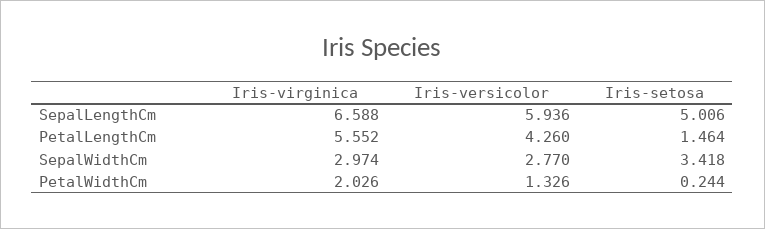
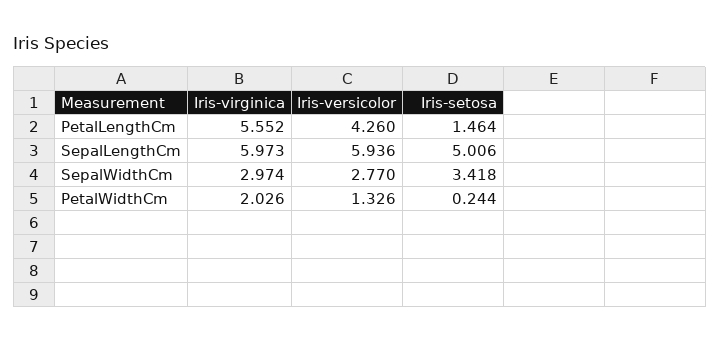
  {
    "Iris-virginica": {
-     "SepalLengthCm": 6.588,
+     "SepalLengthCm": 5.973,
      "PetalLengthCm": 5.552,
      "SepalWidthCm": 2.974,
      "PetalWidthCm": 2.026
    },
    "Iris-versicolor": {
      "SepalLengthCm": 5.936,
      "PetalLengthCm": 4.26,
      "SepalWidthCm": 2.77,
      "PetalWidthCm": 1.326
    },
    "Iris-setosa": {
      "SepalLengthCm": 5.006,
      "PetalLengthCm": 1.464,
      "SepalWidthCm": 3.418,
      "PetalWidthCm": 0.244
    }
  }

